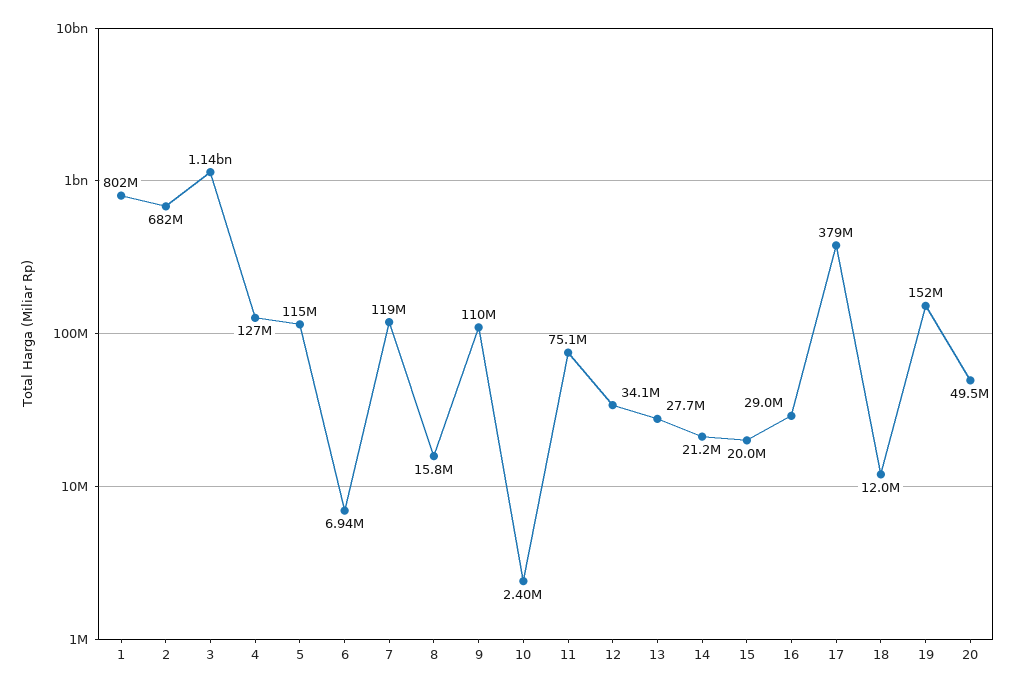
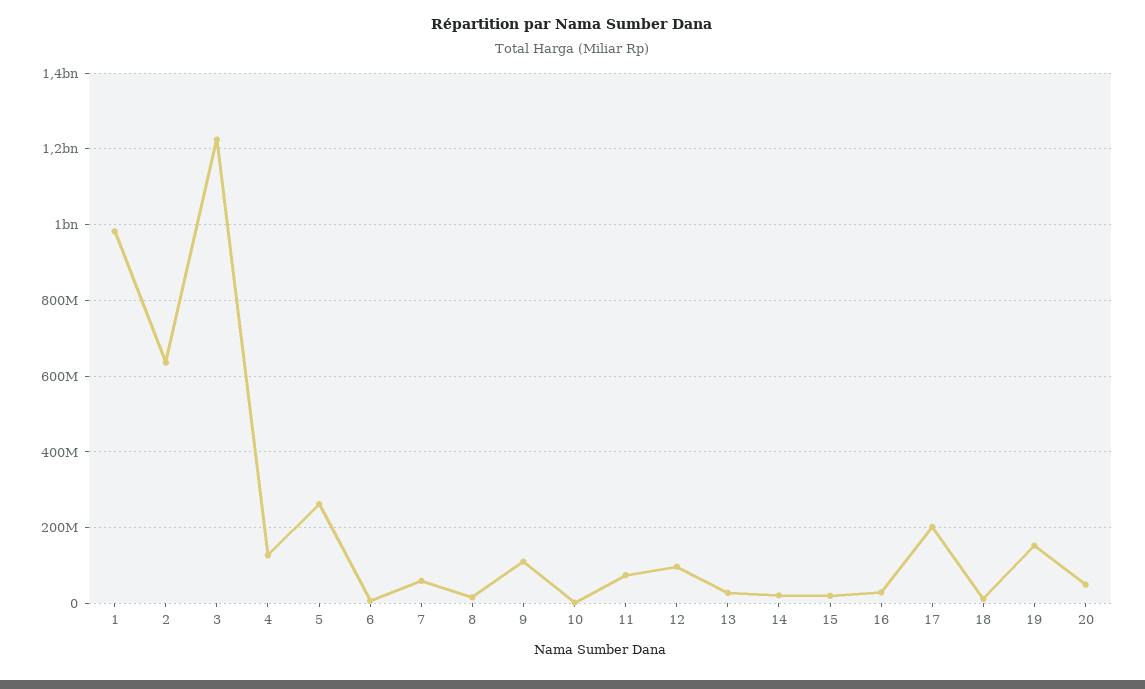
  {
-   "1": 802000000,
+   "1": 980000000,
-   "2": 682000000,
+   "2": 640000000,
-   "3": 1140000000,
+   "3": 1220000000,
    "4": 127000000,
-   "5": 115000000,
+   "5": 260000000,
    "6": 6940000,
-   "7": 119000000,
+   "7": 60000000,
    "8": 15800000,
    "9": 110000000,
    "10": 2400000,
    "11": 75100000,
-   "12": 34100000,
+   "12": 100000000,
    "13": 27700000,
    "14": 21200000,
    "15": 20000000,
    "16": 29000000,
-   "17": 379000000,
+   "17": 200000000,
    "18": 12000000,
    "19": 152000000,
    "20": 49500000
  }

